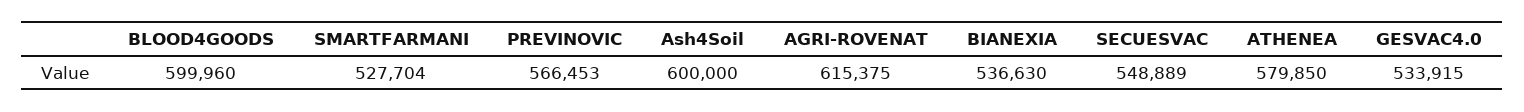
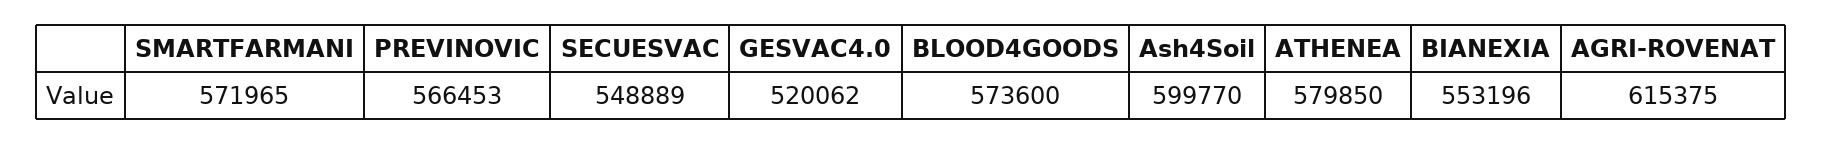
  {
-   "BLOOD4GOODS": 599960,
+   "BLOOD4GOODS": 573600,
-   "SMARTFARMANI": 527704,
+   "SMARTFARMANI": 571965,
    "PREVINOVIC": 566453,
-   "Ash4Soil": 600000,
+   "Ash4Soil": 599770,
    "AGRI-ROVENAT": 615375,
-   "BIANEXIA": 536630,
+   "BIANEXIA": 553196,
    "SECUESVAC": 548889,
    "ATHENEA": 579850,
-   "GESVAC4.0": 533915
+   "GESVAC4.0": 520062
  }

